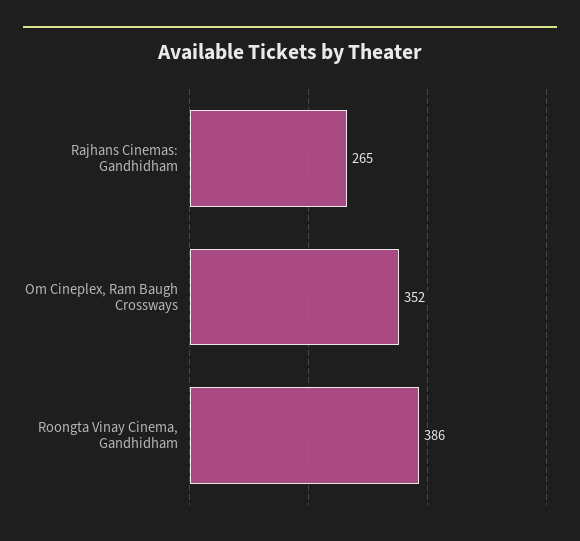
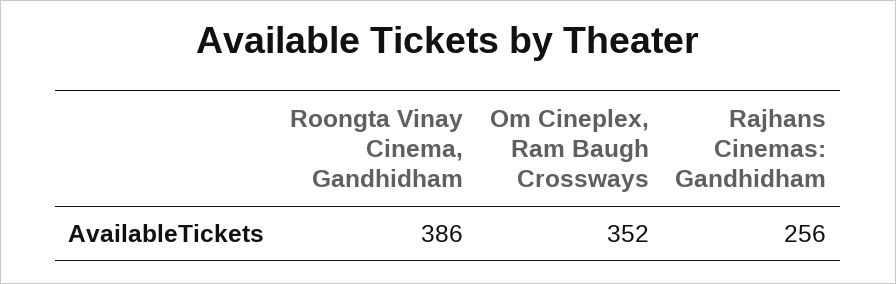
  {
-   "Rajhans Cinemas: Gandhidham": 265,
+   "Rajhans Cinemas: Gandhidham": 256,
    "Om Cineplex, Ram Baugh Crossways": 352,
    "Roongta Vinay Cinema, Gandhidham": 386
  }

